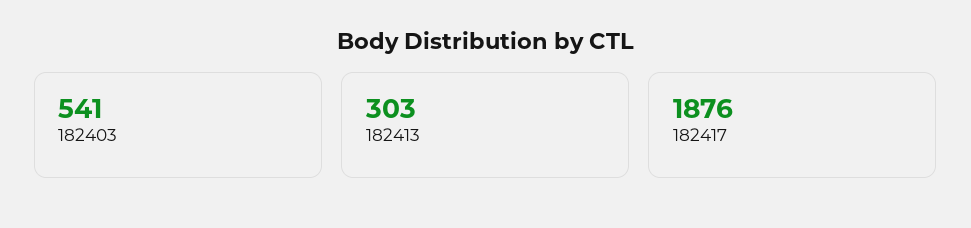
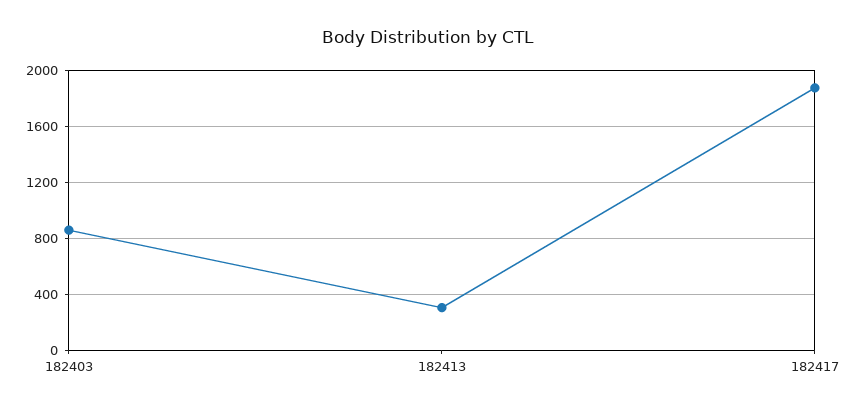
  {
-   "182403": 541,
+   "182403": 850,
    "182413": 303,
    "182417": 1876
  }

